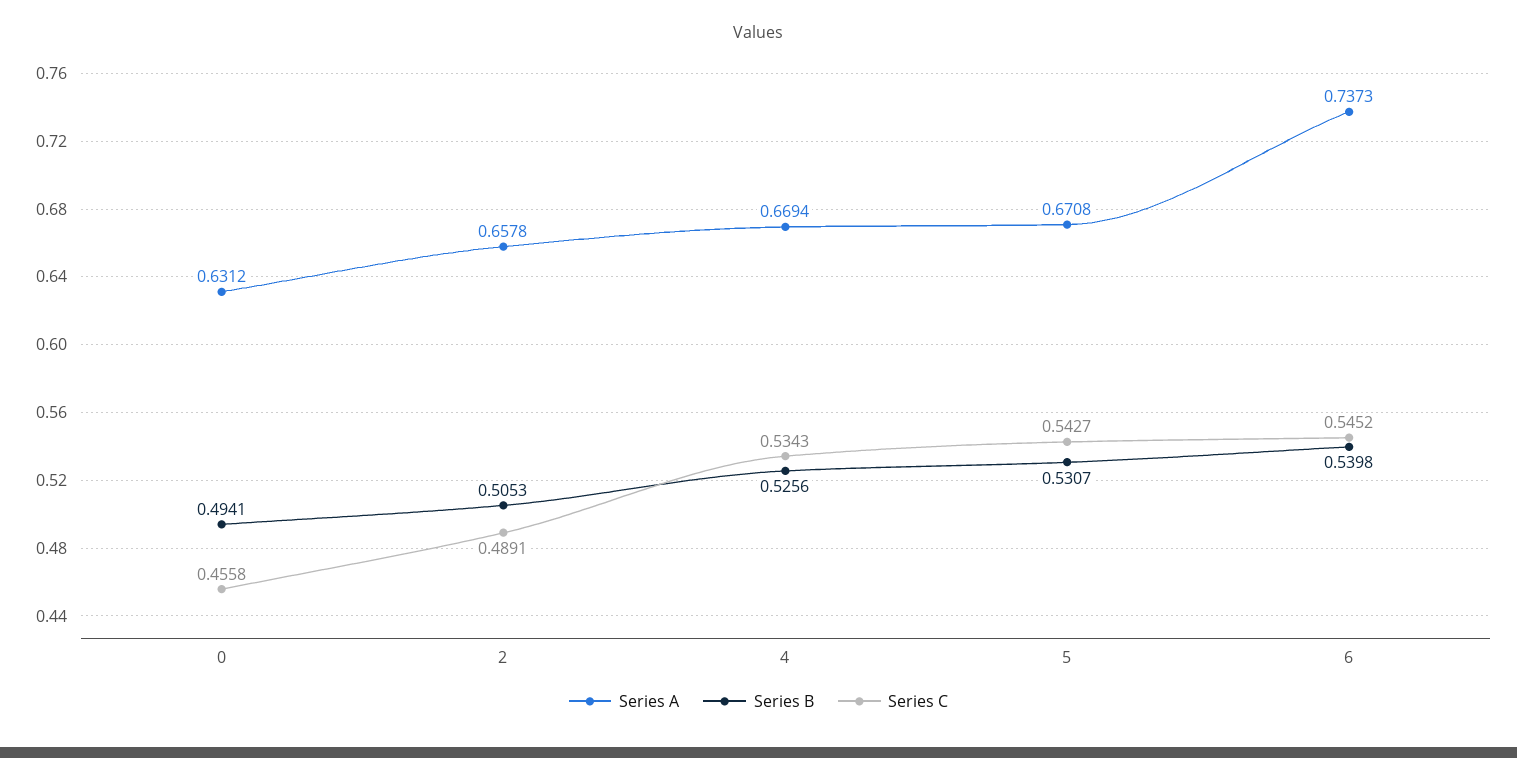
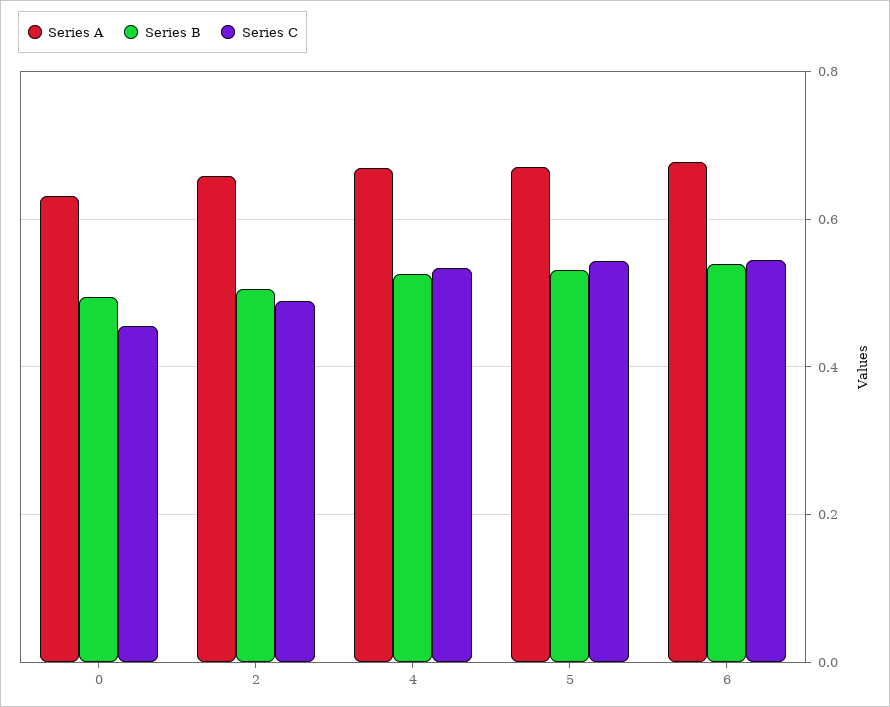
  {
    "Series A": {
      "0": 0.6312,
      "2": 0.6578,
      "4": 0.6694,
      "5": 0.6708,
-     "6": 0.7373
+     "6": 0.68
    },
    "Series B": {
      "0": 0.4941,
      "2": 0.5053,
      "4": 0.5256,
      "5": 0.5307,
      "6": 0.5398
    },
    "Series C": {
      "0": 0.4558,
      "2": 0.4891,
      "4": 0.5343,
      "5": 0.5427,
      "6": 0.5452
    }
  }

